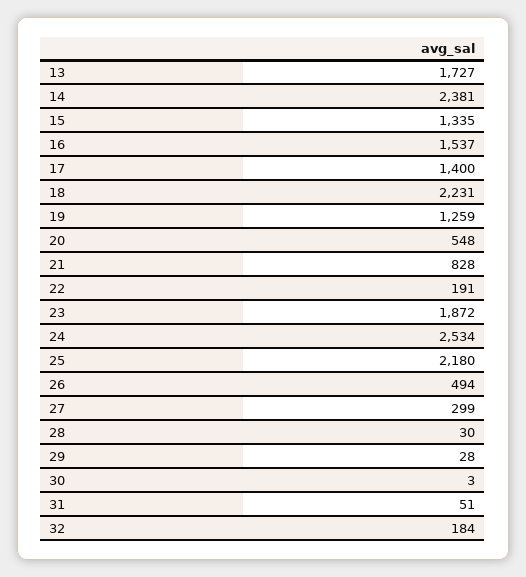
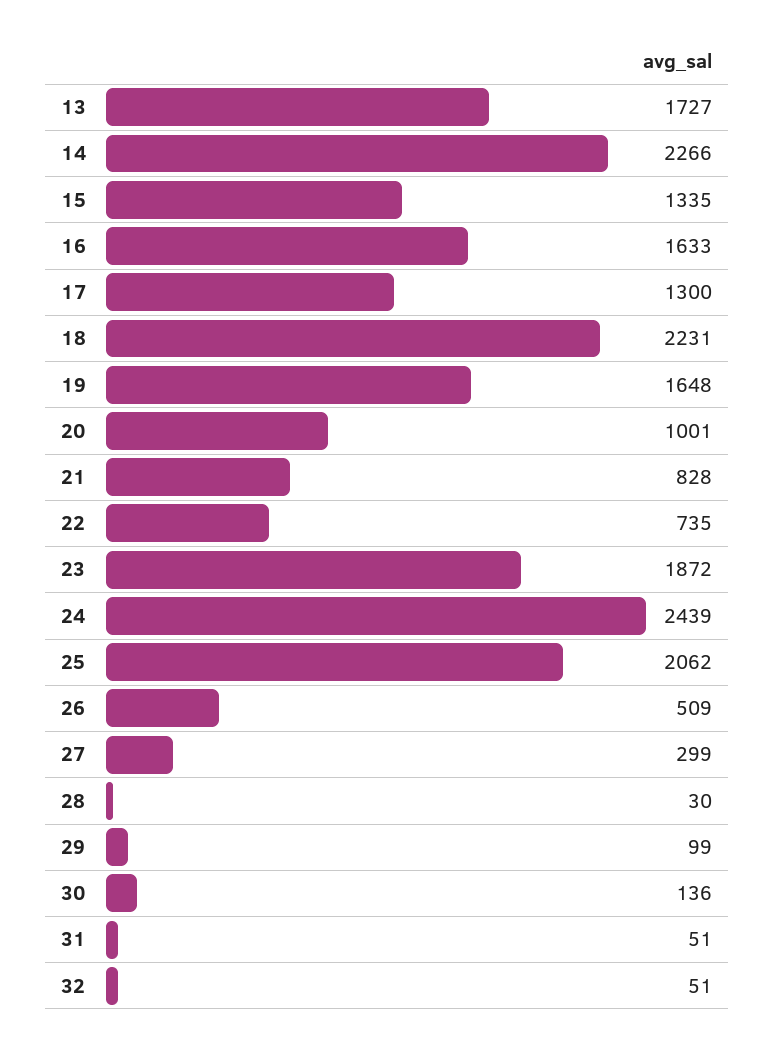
  {
    "13": 1727,
-   "14": 2381,
+   "14": 2266,
    "15": 1335,
-   "16": 1537,
+   "16": 1633,
-   "17": 1400,
+   "17": 1300,
    "18": 2231,
-   "19": 1259,
+   "19": 1648,
-   "20": 548,
+   "20": 1001,
    "21": 828,
-   "22": 191,
+   "22": 735,
    "23": 1872,
-   "24": 2534,
+   "24": 2439,
-   "25": 2180,
+   "25": 2062,
-   "26": 494,
+   "26": 509,
    "27": 299,
    "28": 30,
-   "29": 28,
+   "29": 99,
-   "30": 3,
+   "30": 136,
    "31": 51,
-   "32": 184
+   "32": 51
  }

